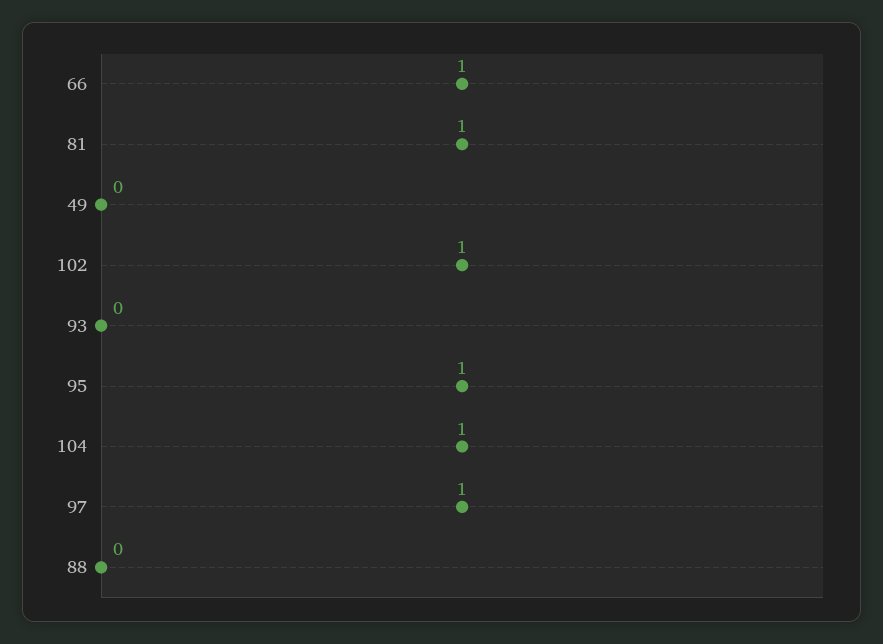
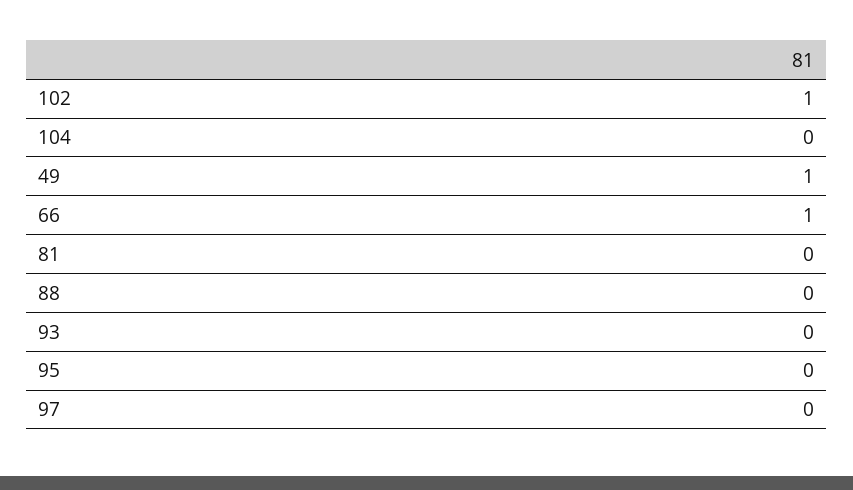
  {
    "66": 1,
-   "81": 1,
+   "81": 0,
-   "49": 0,
+   "49": 1,
    "102": 1,
    "93": 0,
-   "95": 1,
+   "95": 0,
-   "104": 1,
+   "104": 0,
-   "97": 1,
+   "97": 0,
    "88": 0
  }

